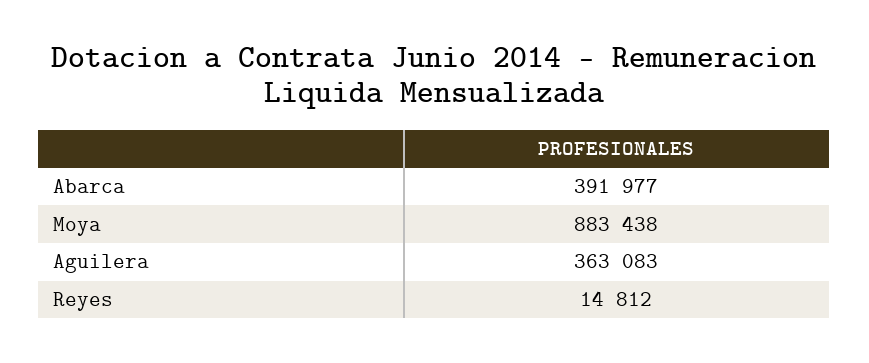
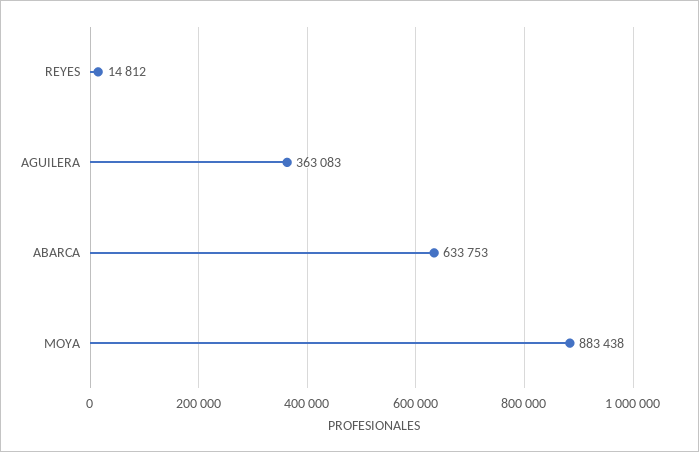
  {
-   "Abarca": 391977,
+   "Abarca": 633753,
    "Moya": 883438,
    "Aguilera": 363083,
    "Reyes": 14812
  }

